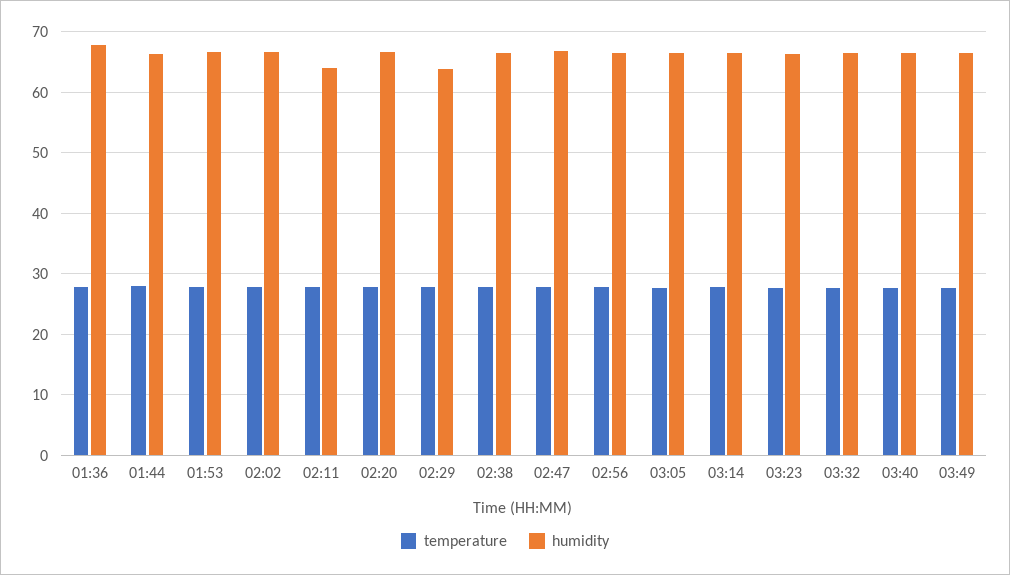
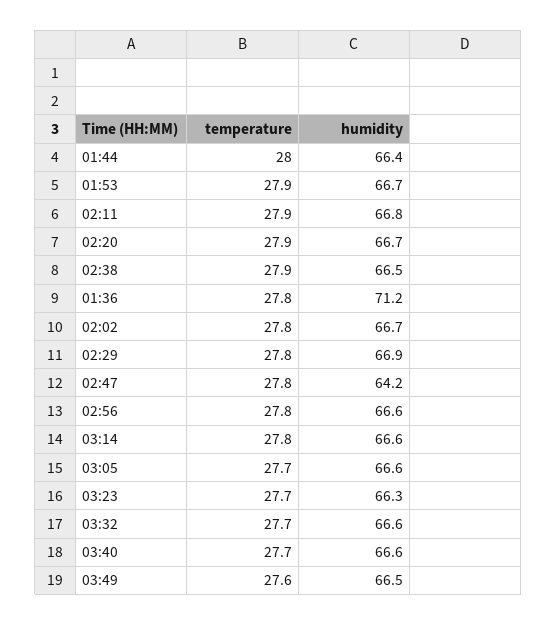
  {
    "temperature": {
      "01:36": 27.8,
      "01:44": 28,
      "01:53": 27.9,
      "02:02": 27.8,
      "02:11": 27.9,
      "02:20": 27.9,
      "02:29": 27.8,
      "02:38": 27.9,
      "02:47": 27.8,
      "02:56": 27.8,
      "03:05": 27.7,
      "03:14": 27.8,
      "03:23": 27.7,
      "03:32": 27.7,
      "03:40": 27.7,
      "03:49": 27.6
    },
    "humidity": {
-     "01:36": 68,
+     "01:36": 71.2,
      "01:44": 66.4,
      "01:53": 66.7,
      "02:02": 66.7,
-     "02:11": 64,
+     "02:11": 66.8,
      "02:20": 66.7,
-     "02:29": 64,
+     "02:29": 66.9,
      "02:38": 66.5,
-     "02:47": 67,
+     "02:47": 64.2,
      "02:56": 66.6,
      "03:05": 66.6,
      "03:14": 66.6,
      "03:23": 66.3,
      "03:32": 66.6,
      "03:40": 66.6,
      "03:49": 66.5
    }
  }

